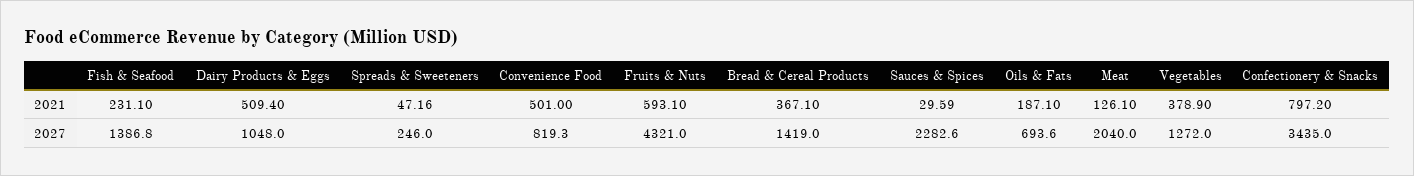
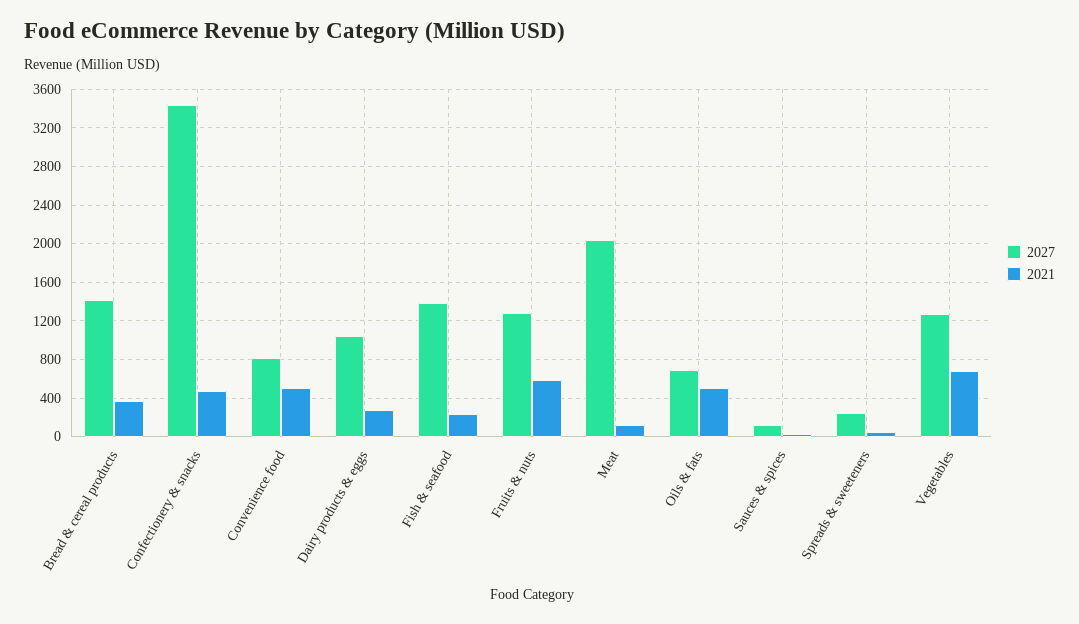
  {
    "2021": {
      "Fish & Seafood": 231.1,
-     "Dairy Products & Eggs": 509.4,
+     "Dairy Products & Eggs": 300,
      "Spreads & Sweeteners": 47.16,
      "Convenience Food": 501,
      "Fruits & Nuts": 593.1,
      "Bread & Cereal Products": 367.1,
      "Sauces & Spices": 29.59,
-     "Oils & Fats": 187.1,
+     "Oils & Fats": 500,
      "Meat": 126.1,
-     "Vegetables": 378.9,
+     "Vegetables": 700,
-     "Confectionery & Snacks": 797.2
+     "Confectionery & Snacks": 500
    },
    "2027": {
      "Fish & Seafood": 1386.8,
      "Dairy Products & Eggs": 1048,
      "Spreads & Sweeteners": 246,
      "Convenience Food": 819.3,
-     "Fruits & Nuts": 4321,
+     "Fruits & Nuts": 1300,
      "Bread & Cereal Products": 1419,
-     "Sauces & Spices": 2282.6,
+     "Sauces & Spices": 100,
      "Oils & Fats": 693.6,
      "Meat": 2040,
      "Vegetables": 1272,
      "Confectionery & Snacks": 3435
    }
  }

